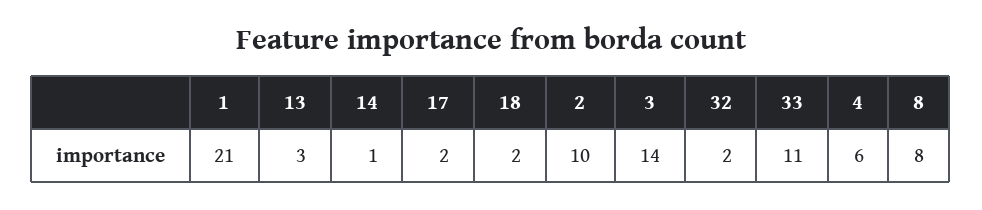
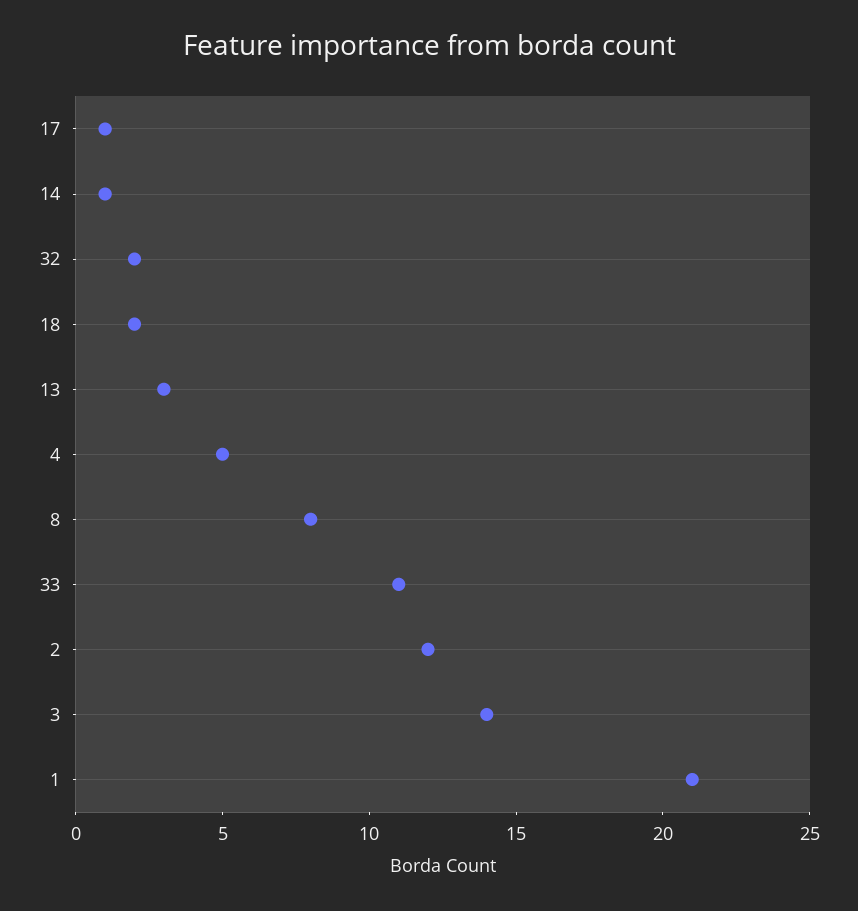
  {
    "1": 21,
    "13": 3,
    "14": 1,
-   "17": 2,
+   "17": 1,
    "18": 2,
-   "2": 10,
+   "2": 12,
    "3": 14,
    "32": 2,
    "33": 11,
-   "4": 6,
+   "4": 5,
    "8": 8
  }

